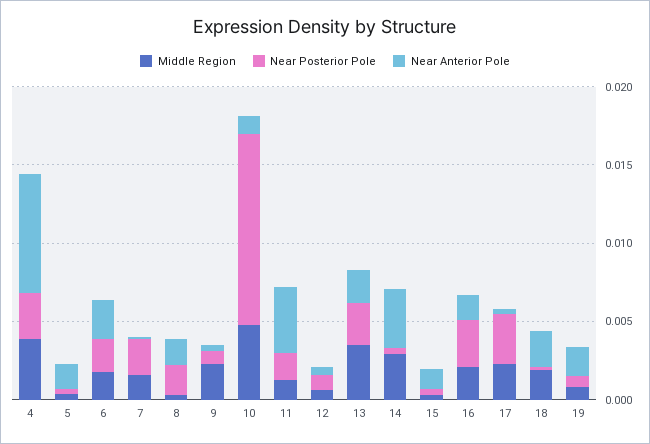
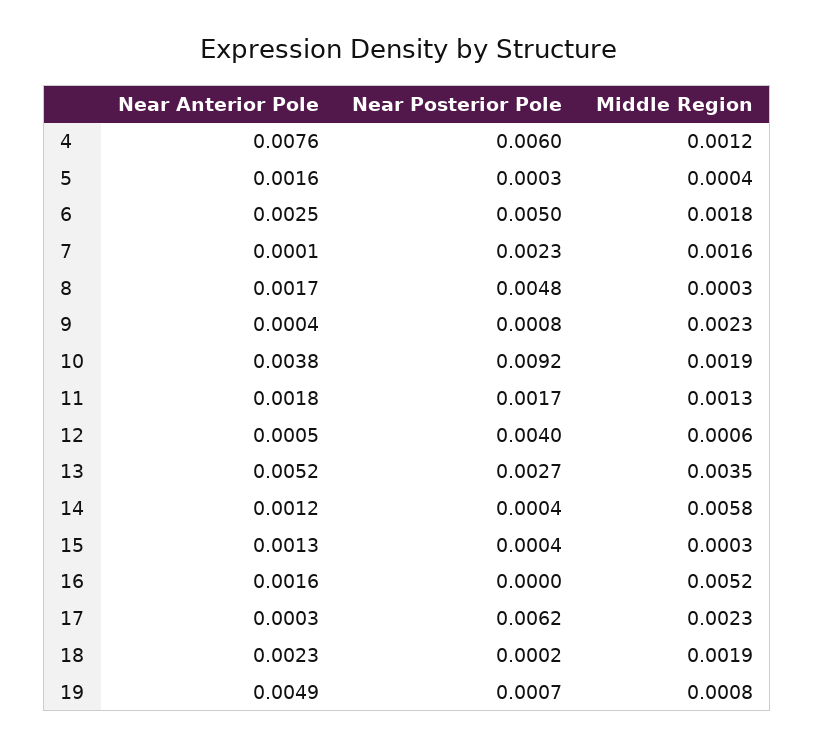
  {
    "Middle Region": {
-     "4": 0.004,
+     "4": 0.0012,
      "5": 0.0004,
      "6": 0.0018,
      "7": 0.0016,
      "8": 0.0003,
      "9": 0.0023,
-     "10": 0.005,
+     "10": 0.0019,
      "11": 0.0013,
      "12": 0.0006,
      "13": 0.0035,
-     "14": 0.003,
+     "14": 0.0058,
      "15": 0.0003,
-     "16": 0.002,
+     "16": 0.0052,
      "17": 0.0023,
      "18": 0.0019,
      "19": 0.0008
    },
    "Near Posterior Pole": {
-     "4": 0.003,
+     "4": 0.006,
      "5": 0.0003,
-     "6": 0.002,
+     "6": 0.005,
      "7": 0.0023,
-     "8": 0.002,
+     "8": 0.0048,
      "9": 0.0008,
-     "10": 0.012,
+     "10": 0.0092,
      "11": 0.0017,
-     "12": 0.001,
+     "12": 0.004,
      "13": 0.0027,
      "14": 0.0004,
      "15": 0.0004,
-     "16": 0.003,
+     "16": 0,
-     "17": 0.003,
+     "17": 0.0062,
      "18": 0.0002,
      "19": 0.0007
    },
    "Near Anterior Pole": {
      "4": 0.0076,
      "5": 0.0016,
      "6": 0.0025,
      "7": 0.0001,
      "8": 0.0017,
      "9": 0.0004,
-     "10": 0.001,
+     "10": 0.0038,
-     "11": 0.004,
+     "11": 0.0018,
      "12": 0.0005,
-     "13": 0.002,
+     "13": 0.0052,
-     "14": 0.004,
+     "14": 0.0012,
      "15": 0.0013,
      "16": 0.0016,
      "17": 0.0003,
      "18": 0.0023,
-     "19": 0.002
+     "19": 0.0049
    }
  }

